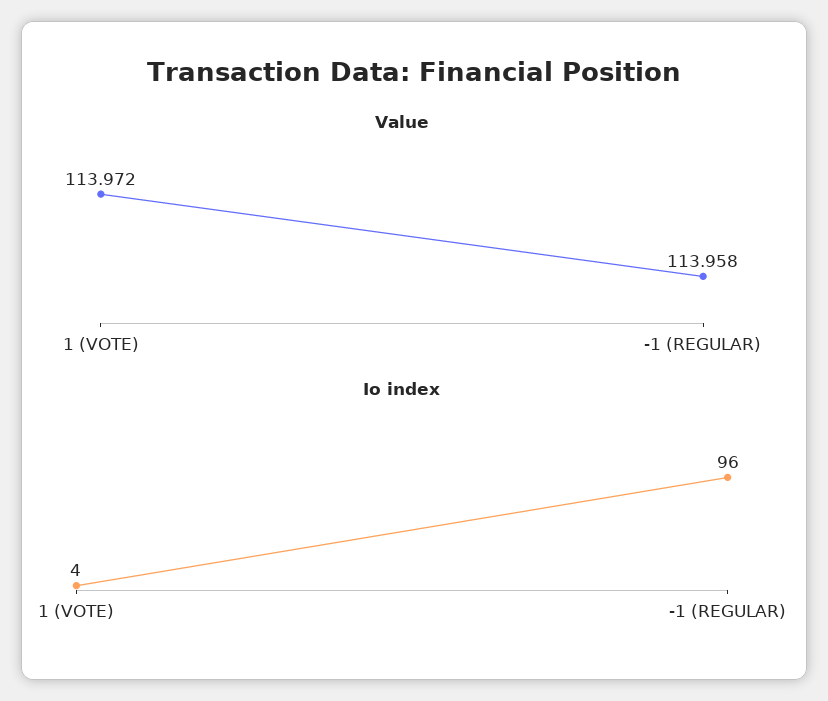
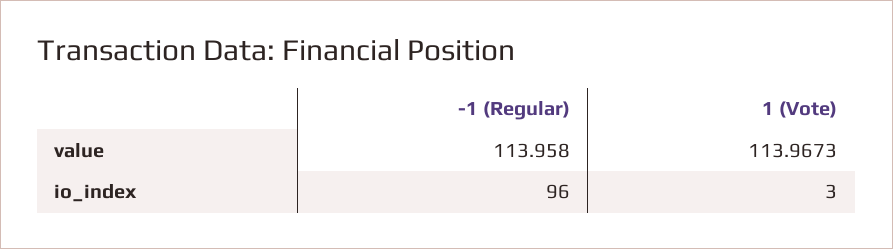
  {
    "Value": {
-     "1 (VOTE)": 113.972,
+     "1 (VOTE)": 113.9673,
      "-1 (REGULAR)": 113.958
    },
    "Io index": {
-     "1 (VOTE)": 4,
+     "1 (VOTE)": 3,
      "-1 (REGULAR)": 96
    }
  }

